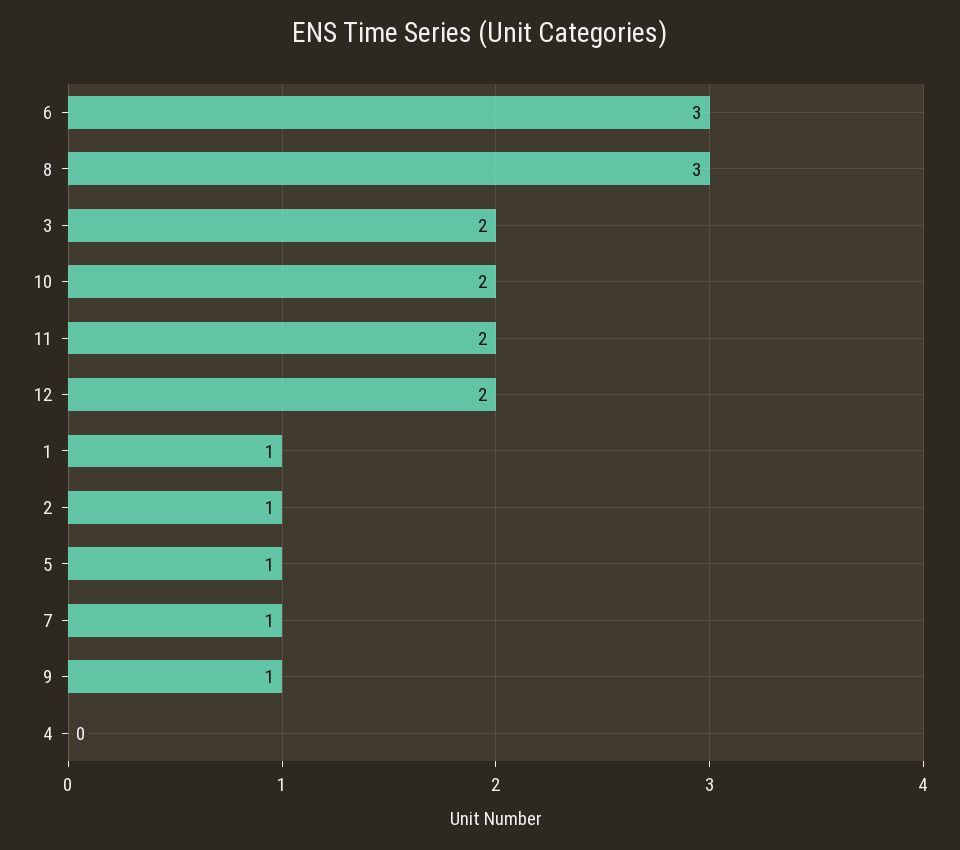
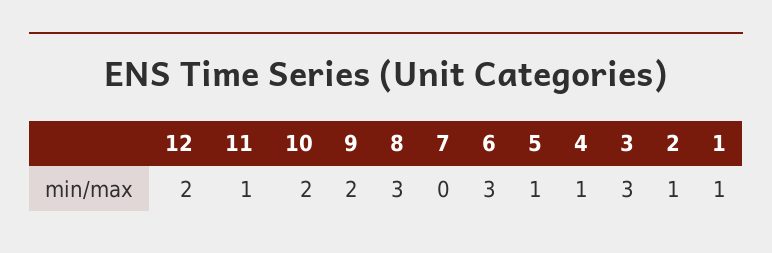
  {
    "6": 3,
    "8": 3,
-   "3": 2,
+   "3": 3,
    "10": 2,
-   "11": 2,
+   "11": 1,
    "12": 2,
    "1": 1,
    "2": 1,
    "5": 1,
-   "7": 1,
+   "7": 0,
-   "9": 1,
+   "9": 2,
-   "4": 0
+   "4": 1
  }

